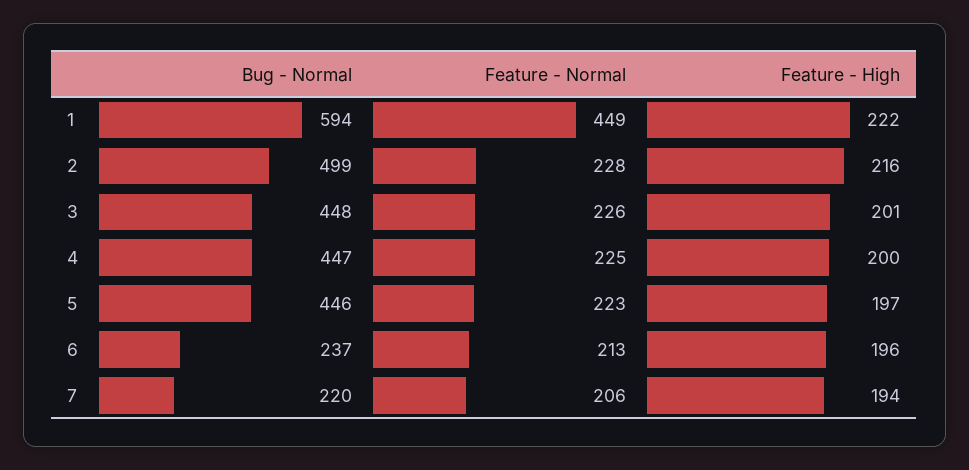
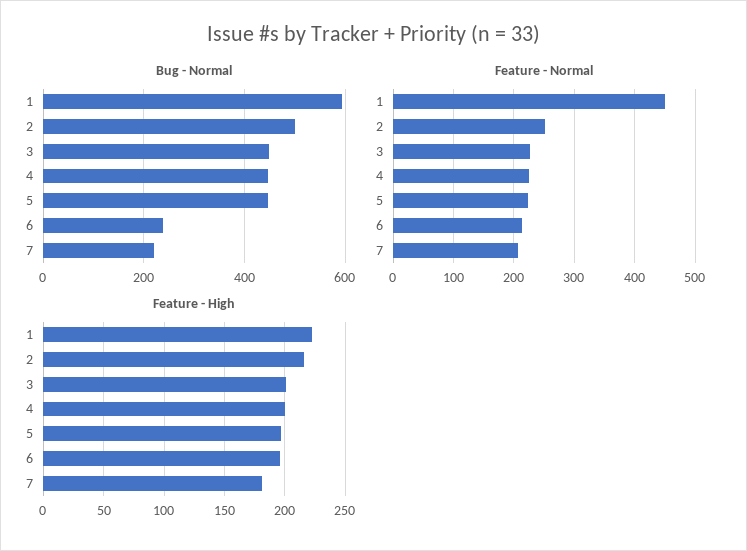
  {
    "Bug - Normal": {
      "1": 594,
      "2": 499,
      "3": 448,
      "4": 447,
      "5": 446,
      "6": 237,
      "7": 220
    },
    "Feature - Normal": {
      "1": 449,
-     "2": 228,
+     "2": 250,
      "3": 226,
      "4": 225,
      "5": 223,
      "6": 213,
      "7": 206
    },
    "Feature - High": {
      "1": 222,
      "2": 216,
      "3": 201,
      "4": 200,
      "5": 197,
      "6": 196,
-     "7": 194
+     "7": 180
    }
  }

